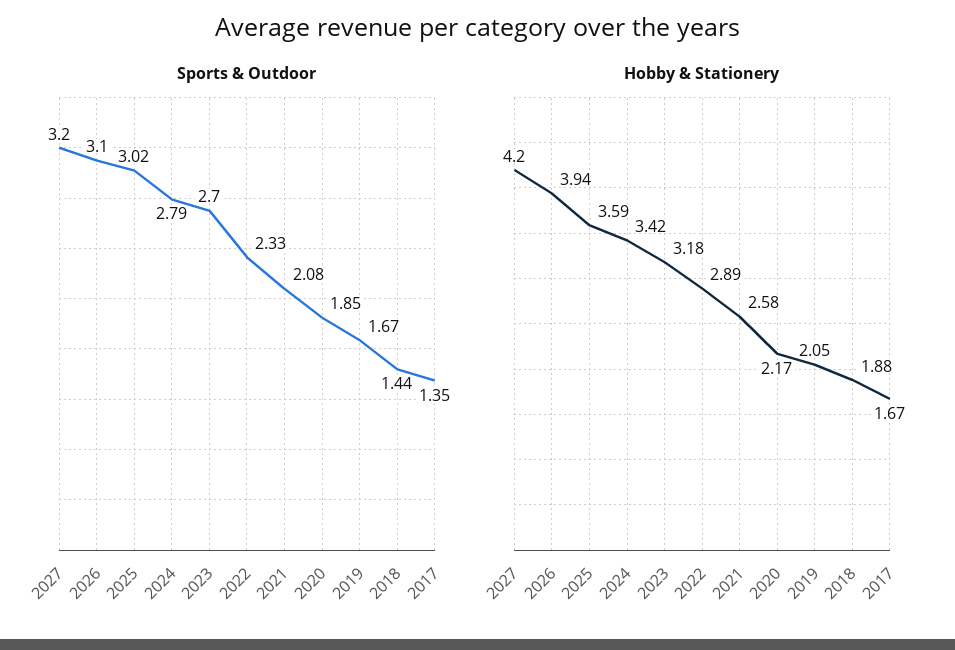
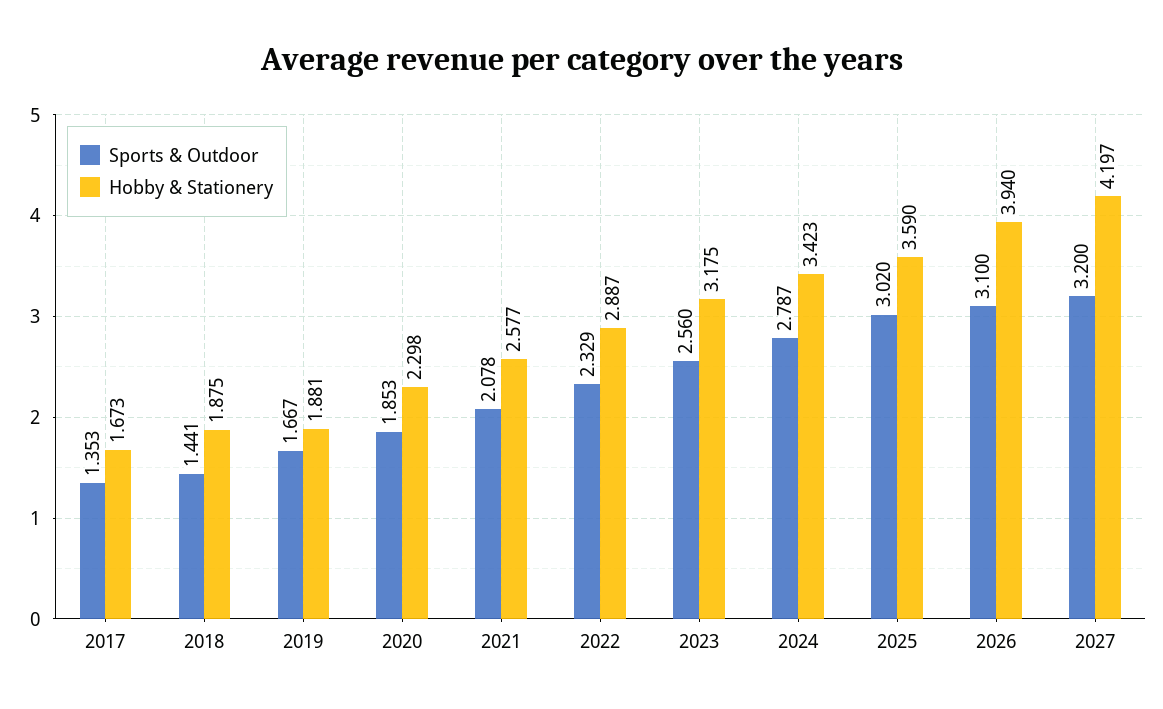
  {
    "Sports & Outdoor": {
      "2027": 3.2,
      "2026": 3.1,
      "2025": 3.02,
      "2024": 2.787,
-     "2023": 2.7,
+     "2023": 2.56,
      "2022": 2.329,
      "2021": 2.078,
      "2020": 1.853,
      "2019": 1.667,
      "2018": 1.441,
      "2017": 1.353
    },
    "Hobby & Stationery": {
      "2027": 4.197,
      "2026": 3.94,
      "2025": 3.59,
      "2024": 3.423,
      "2023": 3.175,
      "2022": 2.887,
      "2021": 2.577,
-     "2020": 2.17,
+     "2020": 2.298,
-     "2019": 2.05,
+     "2019": 1.881,
      "2018": 1.875,
      "2017": 1.673
    }
  }

